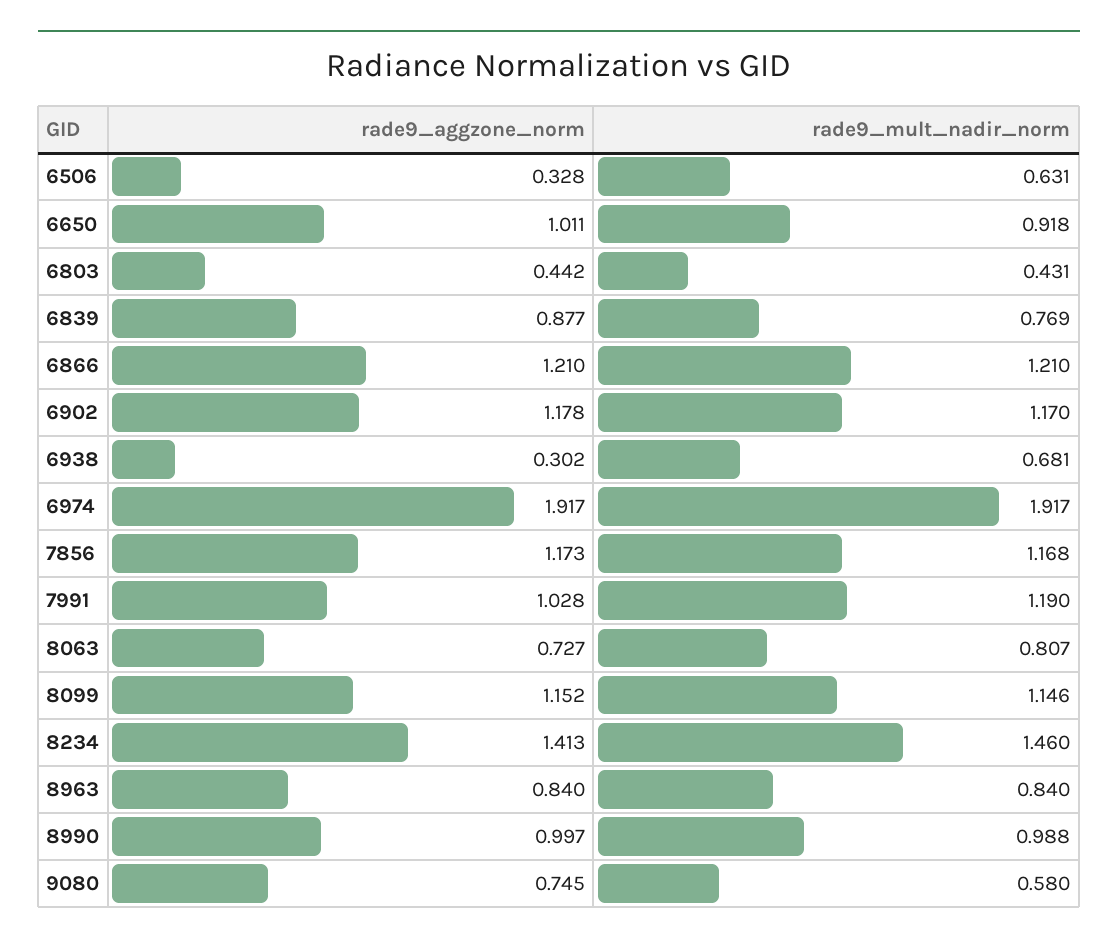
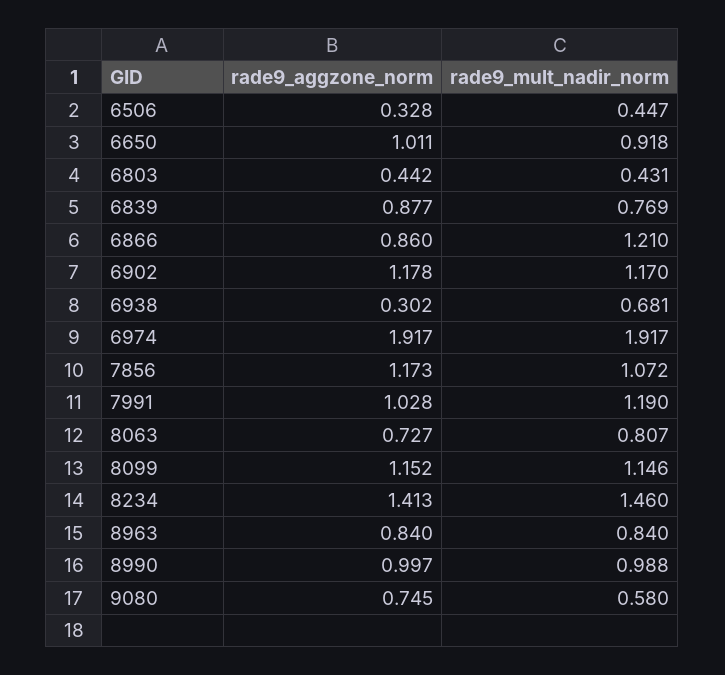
  {
    "rade9_aggzone_norm": {
      "6506": 0.328,
      "6650": 1.011,
      "6803": 0.442,
      "6839": 0.877,
-     "6866": 1.21,
+     "6866": 0.86,
      "6902": 1.178,
      "6938": 0.302,
      "6974": 1.917,
      "7856": 1.173,
      "7991": 1.028,
      "8063": 0.727,
      "8099": 1.152,
      "8234": 1.413,
      "8963": 0.84,
      "8990": 0.997,
      "9080": 0.745
    },
    "rade9_mult_nadir_norm": {
-     "6506": 0.631,
+     "6506": 0.447,
      "6650": 0.918,
      "6803": 0.431,
      "6839": 0.769,
      "6866": 1.21,
      "6902": 1.17,
      "6938": 0.681,
      "6974": 1.917,
-     "7856": 1.168,
+     "7856": 1.072,
      "7991": 1.19,
      "8063": 0.807,
      "8099": 1.146,
      "8234": 1.46,
      "8963": 0.84,
      "8990": 0.988,
      "9080": 0.58
    }
  }

